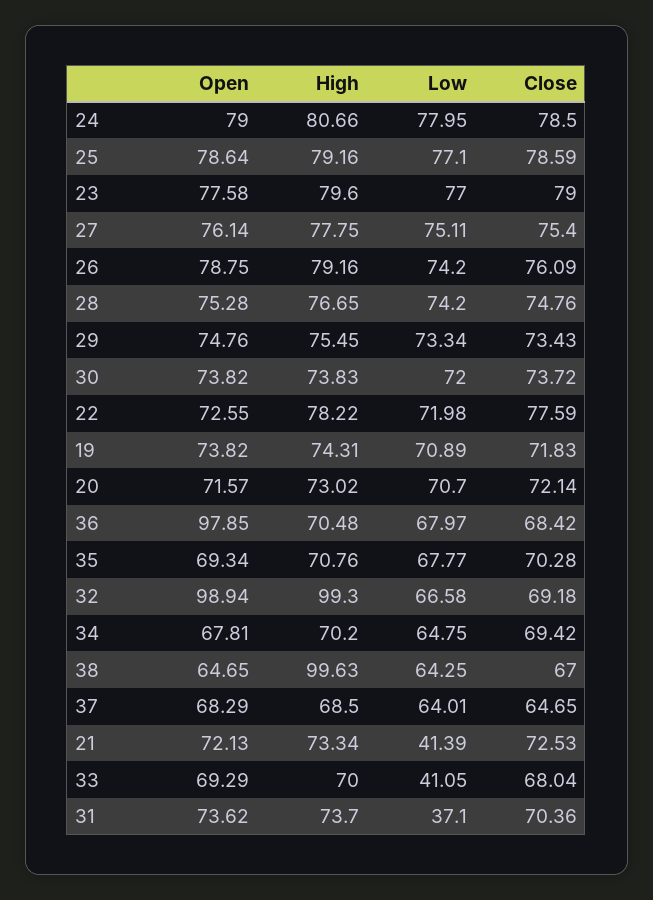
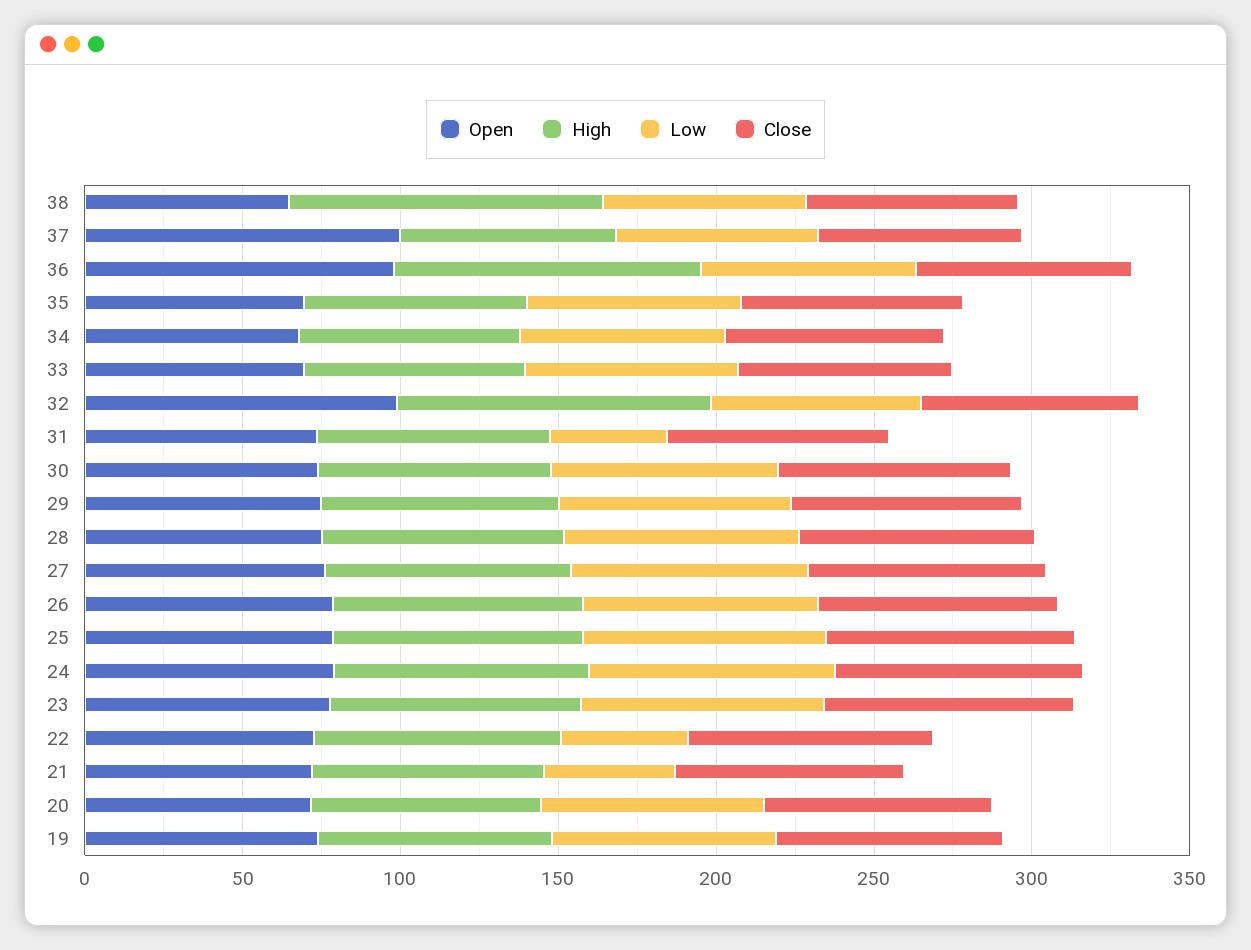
  {
    "Open": {
      "24": 79,
      "25": 78.64,
      "23": 77.58,
      "27": 76.14,
      "26": 78.75,
      "28": 75.28,
      "29": 74.76,
      "30": 73.82,
      "22": 72.55,
      "19": 73.82,
      "20": 71.57,
      "36": 97.85,
      "35": 69.34,
      "32": 98.94,
      "34": 67.81,
      "38": 64.65,
-     "37": 68.29,
+     "37": 100,
      "21": 72.13,
      "33": 69.29,
      "31": 73.62
    },
    "High": {
      "24": 80.66,
      "25": 79.16,
      "23": 79.6,
      "27": 77.75,
      "26": 79.16,
      "28": 76.65,
      "29": 75.45,
      "30": 73.83,
      "22": 78.22,
      "19": 74.31,
      "20": 73.02,
-     "36": 70.48,
+     "36": 100,
      "35": 70.76,
      "32": 99.3,
      "34": 70.2,
      "38": 99.63,
      "37": 68.5,
      "21": 73.34,
      "33": 70,
      "31": 73.7
    },
    "Low": {
      "24": 77.95,
      "25": 77.1,
      "23": 77,
      "27": 75.11,
      "26": 74.2,
      "28": 74.2,
      "29": 73.34,
      "30": 72,
-     "22": 71.98,
+     "22": 40,
      "19": 70.89,
      "20": 70.7,
      "36": 67.97,
      "35": 67.77,
      "32": 66.58,
      "34": 64.75,
      "38": 64.25,
      "37": 64.01,
      "21": 41.39,
-     "33": 41.05,
+     "33": 70,
      "31": 37.1
    },
    "Close": {
      "24": 78.5,
      "25": 78.59,
      "23": 79,
      "27": 75.4,
      "26": 76.09,
      "28": 74.76,
      "29": 73.43,
      "30": 73.72,
      "22": 77.59,
      "19": 71.83,
      "20": 72.14,
      "36": 68.42,
      "35": 70.28,
      "32": 69.18,
      "34": 69.42,
      "38": 67,
      "37": 64.65,
      "21": 72.53,
      "33": 68.04,
      "31": 70.36
    }
  }

